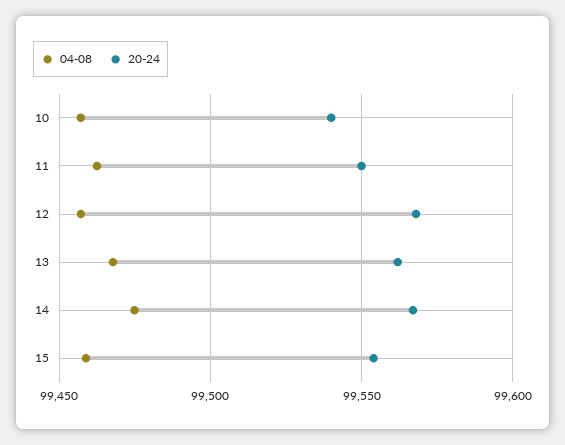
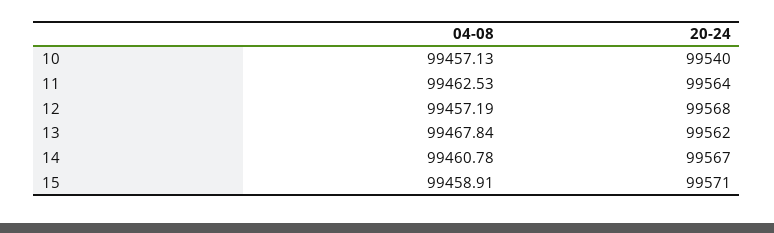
  {
    "04-08": {
      "10": 99457.13,
      "11": 99462.53,
      "12": 99457.19,
      "13": 99467.84,
-     "14": 99475,
+     "14": 99460.78,
      "15": 99458.91
    },
    "20-24": {
      "10": 99540,
-     "11": 99550,
+     "11": 99564,
      "12": 99568,
      "13": 99562,
      "14": 99567,
-     "15": 99555
+     "15": 99571
    }
  }

